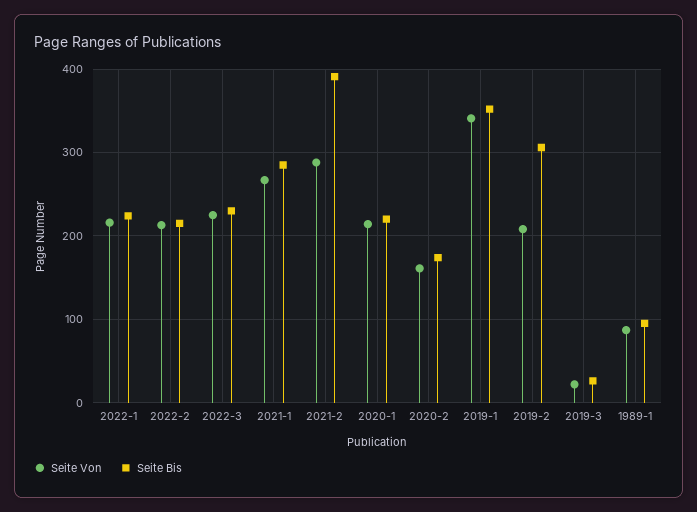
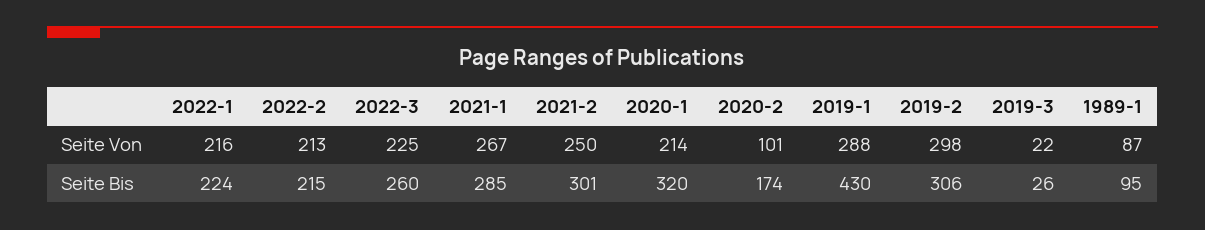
  {
    "Seite Von": {
      "2022-1": 216,
      "2022-2": 213,
      "2022-3": 225,
      "2021-1": 267,
-     "2021-2": 290,
+     "2021-2": 250,
      "2020-1": 214,
-     "2020-2": 160,
+     "2020-2": 101,
-     "2019-1": 340,
+     "2019-1": 288,
-     "2019-2": 210,
+     "2019-2": 298,
      "2019-3": 22,
      "1989-1": 87
    },
    "Seite Bis": {
      "2022-1": 224,
      "2022-2": 215,
-     "2022-3": 230,
+     "2022-3": 260,
      "2021-1": 285,
-     "2021-2": 390,
+     "2021-2": 301,
-     "2020-1": 220,
+     "2020-1": 320,
      "2020-2": 174,
-     "2019-1": 350,
+     "2019-1": 430,
      "2019-2": 306,
      "2019-3": 26,
      "1989-1": 95
    }
  }

